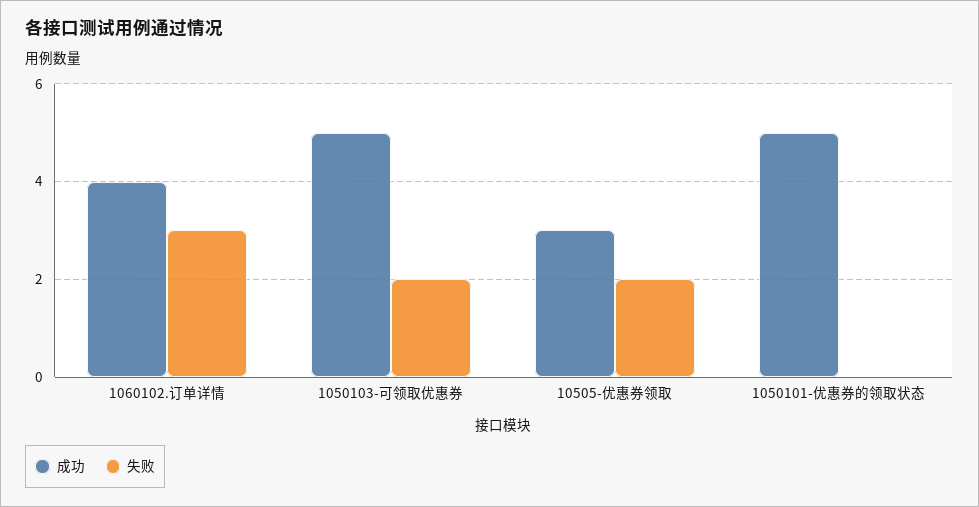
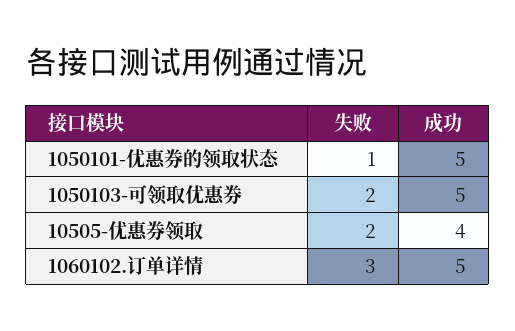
  {
    "成功": {
-     "1060102.订单详情": 4,
+     "1060102.订单详情": 5,
      "1050103-可领取优惠券": 5,
-     "10505-优惠券领取": 3,
+     "10505-优惠券领取": 4,
      "1050101-优惠券的领取状态": 5
    },
    "失败": {
      "1060102.订单详情": 3,
      "1050103-可领取优惠券": 2,
      "10505-优惠券领取": 2,
-     "1050101-优惠券的领取状态": 0
+     "1050101-优惠券的领取状态": 1
    }
  }

